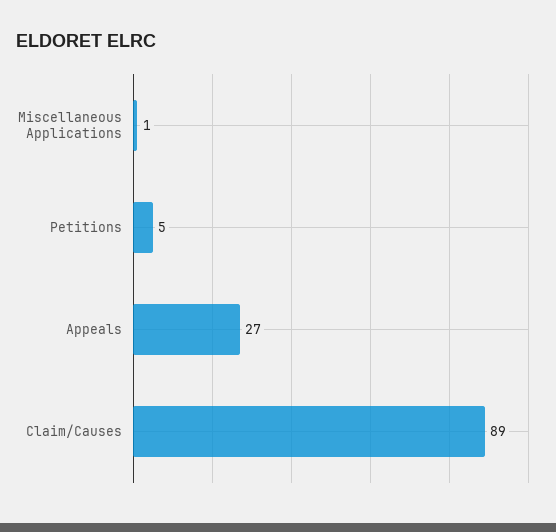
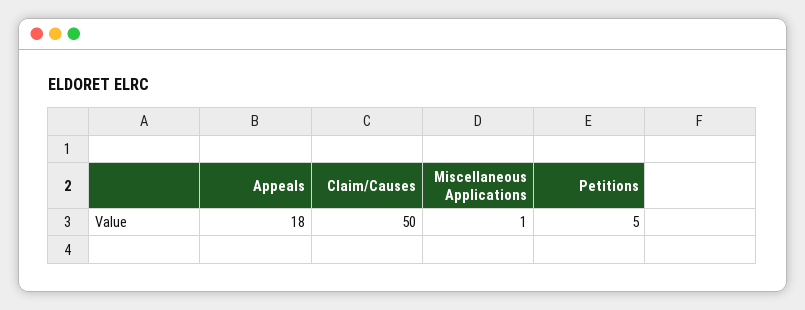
  {
    "Miscellaneous Applications": 1,
    "Petitions": 5,
-   "Appeals": 27,
+   "Appeals": 18,
-   "Claim/Causes": 89
+   "Claim/Causes": 50
  }

